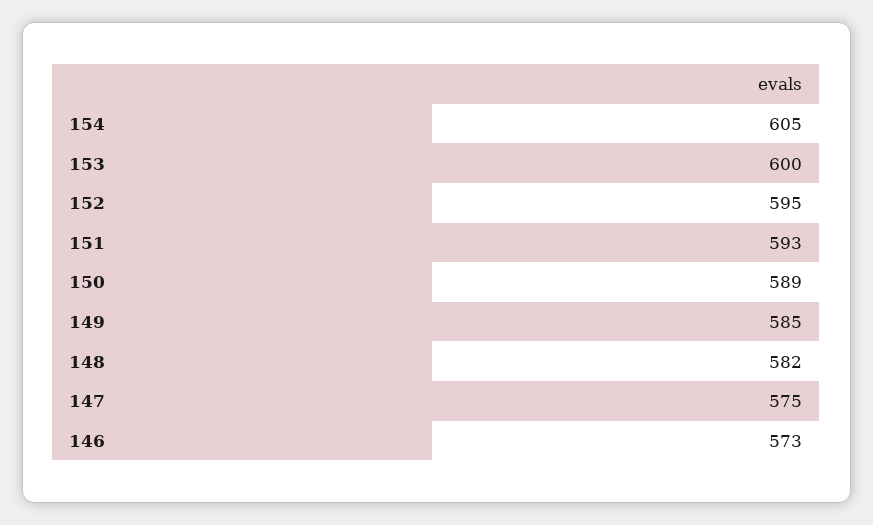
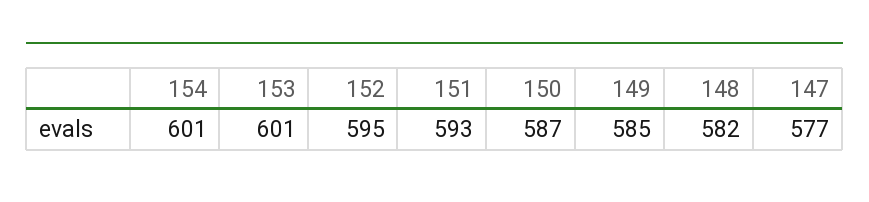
  {
-   "154": 605,
+   "154": 601,
-   "153": 600,
+   "153": 601,
    "152": 595,
    "151": 593,
-   "150": 589,
+   "150": 587,
    "149": 585,
    "148": 582,
-   "147": 575,
+   "147": 577
-   "146": 573
  }

